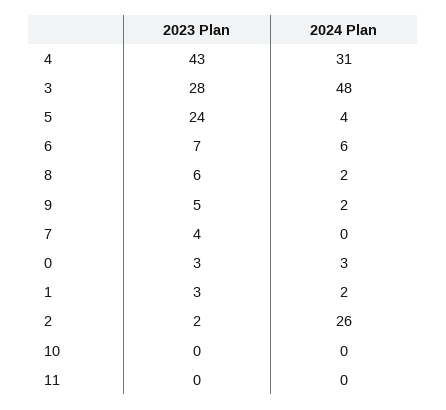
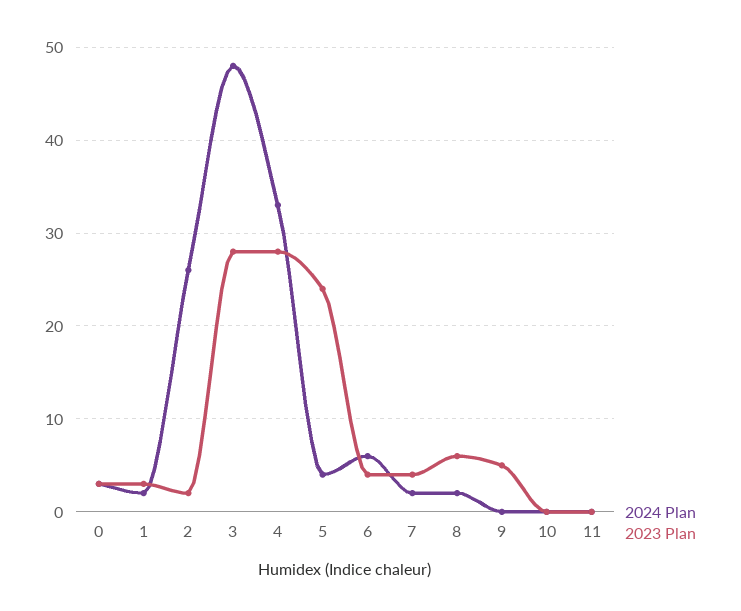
  {
    "2023 Plan": {
-     "4": 43,
+     "4": 28,
      "3": 28,
      "5": 24,
-     "6": 7,
+     "6": 4,
      "8": 6,
      "9": 5,
      "7": 4,
      "0": 3,
      "1": 3,
      "2": 2,
      "10": 0,
      "11": 0
    },
    "2024 Plan": {
-     "4": 31,
+     "4": 33,
      "3": 48,
      "5": 4,
      "6": 6,
      "8": 2,
-     "9": 2,
+     "9": 0,
-     "7": 0,
+     "7": 2,
      "0": 3,
      "1": 2,
      "2": 26,
      "10": 0,
      "11": 0
    }
  }

